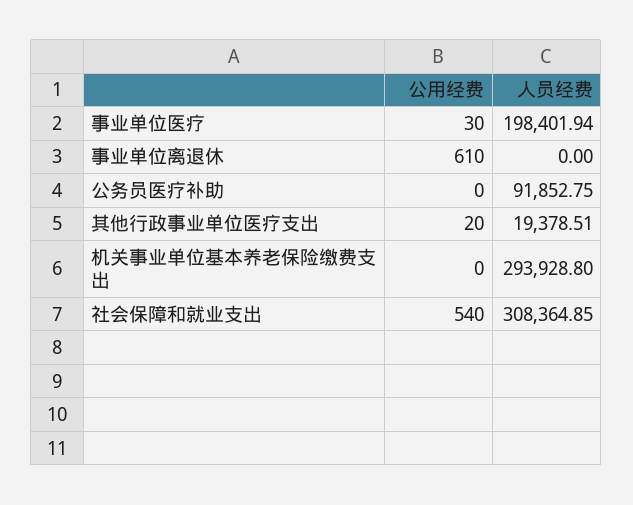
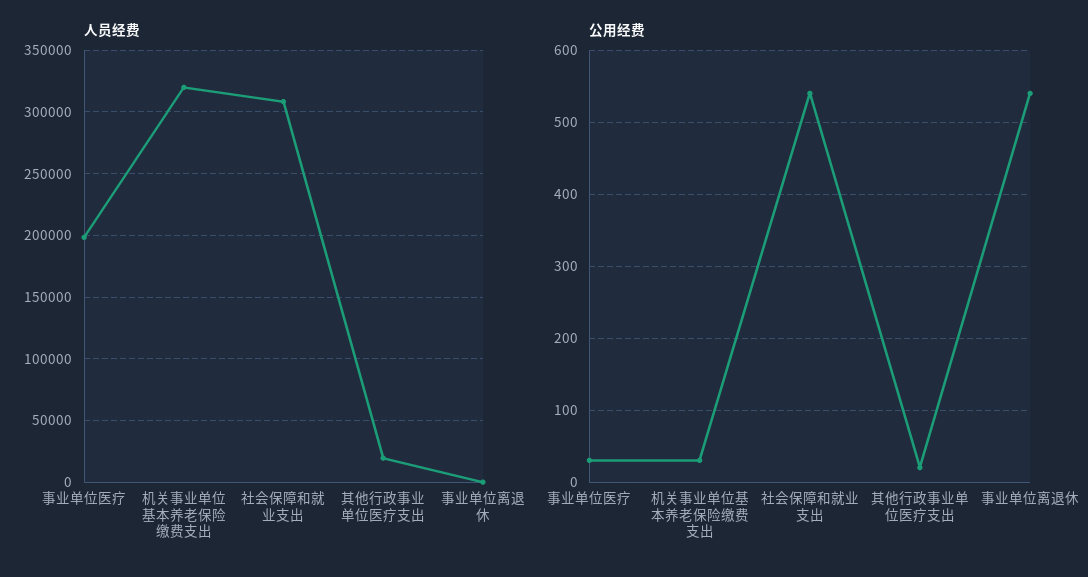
  {
    "公用经费": {
      "事业单位医疗": 30,
-     "事业单位离退休": 610,
+     "事业单位离退休": 540,
-     "公务员医疗补助": 0,
      "其他行政事业单位医疗支出": 20,
-     "机关事业单位基本养老保险缴费支出": 0,
+     "机关事业单位基本养老保险缴费支出": 30,
      "社会保障和就业支出": 540
    },
    "人员经费": {
      "事业单位医疗": 198401.94,
      "事业单位离退休": 0,
-     "公务员医疗补助": 91852.75,
      "其他行政事业单位医疗支出": 19378.51,
-     "机关事业单位基本养老保险缴费支出": 293928.8,
+     "机关事业单位基本养老保险缴费支出": 320000,
      "社会保障和就业支出": 308364.85
    }
  }

